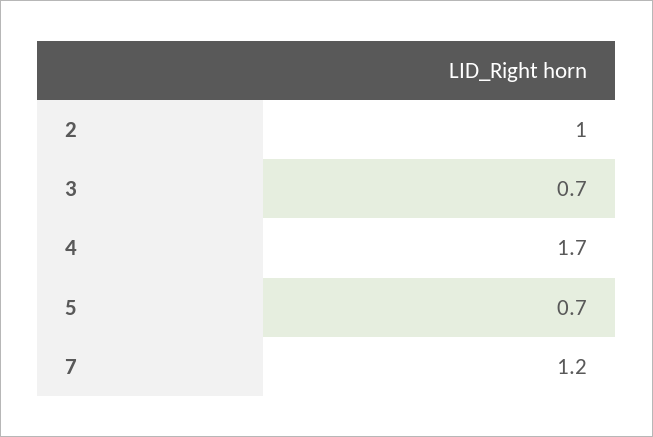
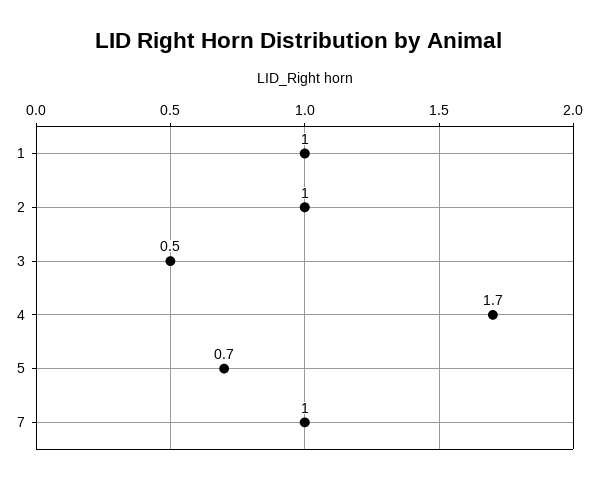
  {
    "2": 1,
-   "3": 0.7,
+   "3": 0.5,
    "4": 1.7,
    "5": 0.7,
-   "7": 1.2
+   "7": 1,
+   "1": 1
  }

